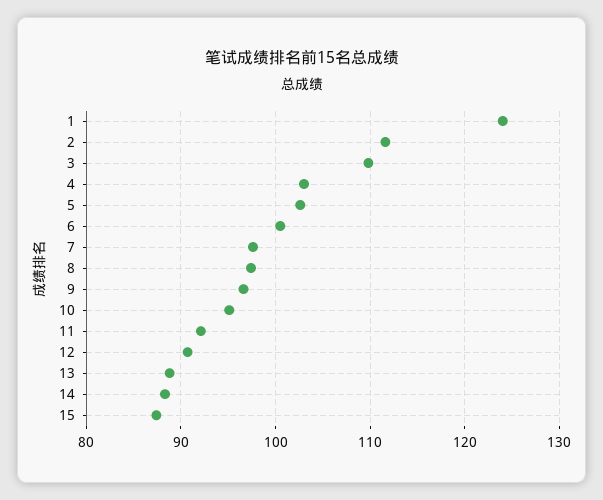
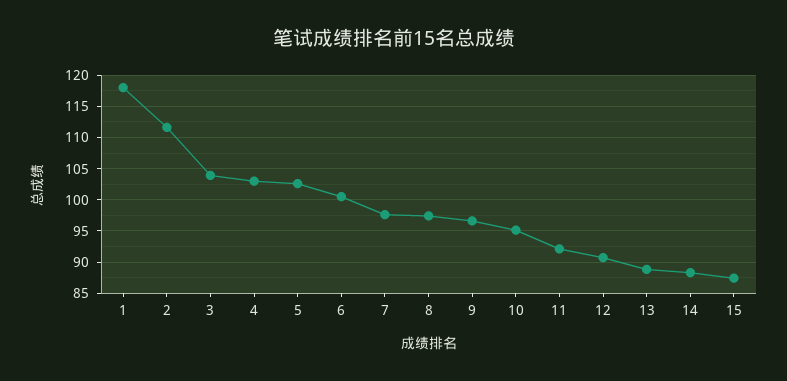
  {
-   "1": 124,
+   "1": 118,
    "2": 112,
-   "3": 110,
+   "3": 104,
    "4": 103,
    "5": 103,
    "6": 101,
    "7": 98,
    "8": 97,
    "9": 97,
    "10": 95,
    "11": 92,
    "12": 91,
    "13": 89,
    "14": 88,
    "15": 87
  }

